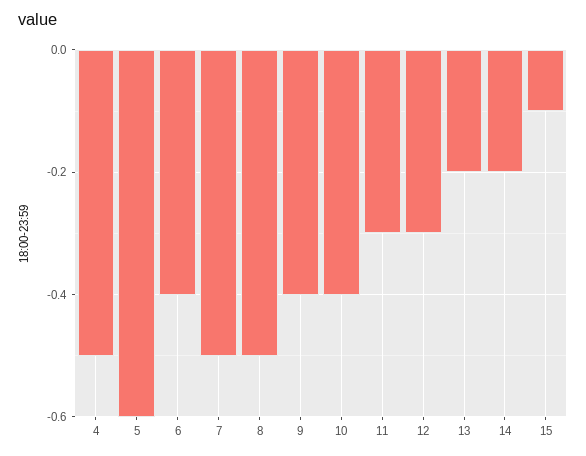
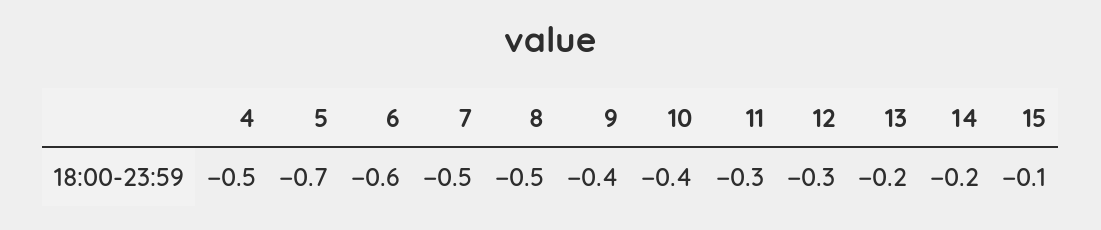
  {
    "4": -0.5,
-   "5": -0.6,
+   "5": -0.7,
-   "6": -0.4,
+   "6": -0.6,
    "7": -0.5,
    "8": -0.5,
    "9": -0.4,
    "10": -0.4,
    "11": -0.3,
    "12": -0.3,
    "13": -0.2,
    "14": -0.2,
    "15": -0.1
  }

